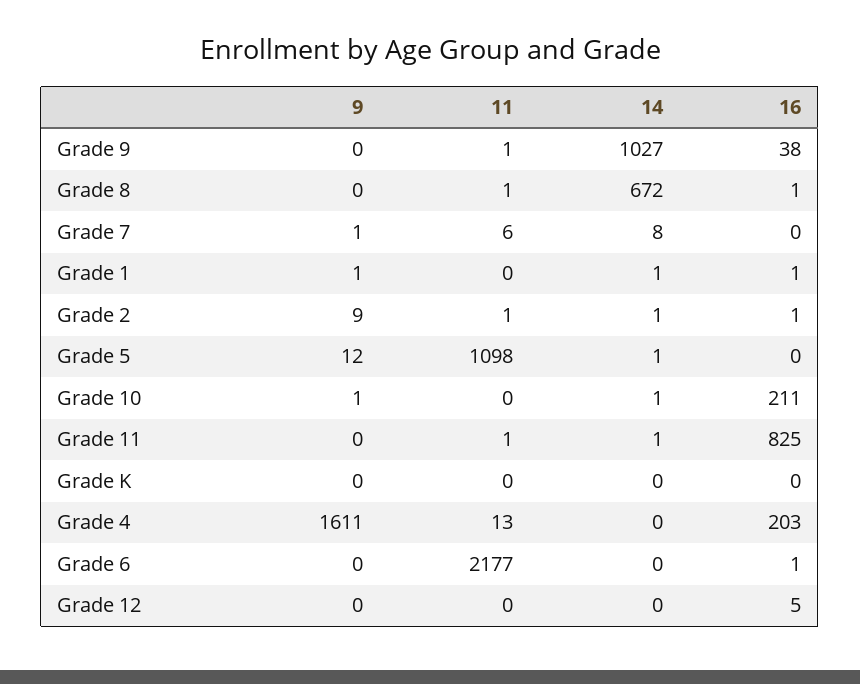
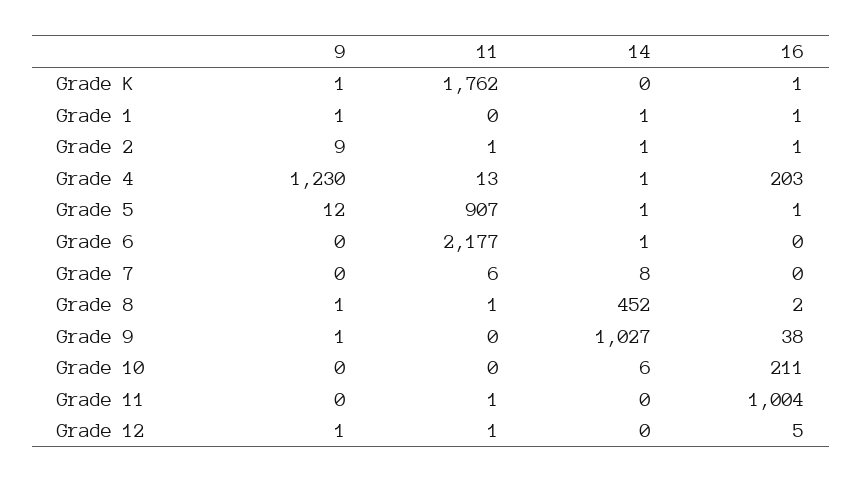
  {
    "9": {
-     "Grade 9": 0,
+     "Grade 9": 1,
-     "Grade 8": 0,
+     "Grade 8": 1,
-     "Grade 7": 1,
+     "Grade 7": 0,
      "Grade 1": 1,
      "Grade 2": 9,
      "Grade 5": 12,
-     "Grade 10": 1,
+     "Grade 10": 0,
      "Grade 11": 0,
-     "Grade K": 0,
+     "Grade K": 1,
-     "Grade 4": 1611,
+     "Grade 4": 1230,
      "Grade 6": 0,
-     "Grade 12": 0
+     "Grade 12": 1
    },
    "11": {
-     "Grade 9": 1,
+     "Grade 9": 0,
      "Grade 8": 1,
      "Grade 7": 6,
      "Grade 1": 0,
      "Grade 2": 1,
-     "Grade 5": 1098,
+     "Grade 5": 907,
      "Grade 10": 0,
      "Grade 11": 1,
-     "Grade K": 0,
+     "Grade K": 1762,
      "Grade 4": 13,
      "Grade 6": 2177,
-     "Grade 12": 0
+     "Grade 12": 1
    },
    "14": {
      "Grade 9": 1027,
-     "Grade 8": 672,
+     "Grade 8": 452,
      "Grade 7": 8,
      "Grade 1": 1,
      "Grade 2": 1,
      "Grade 5": 1,
-     "Grade 10": 1,
+     "Grade 10": 6,
-     "Grade 11": 1,
+     "Grade 11": 0,
      "Grade K": 0,
-     "Grade 4": 0,
+     "Grade 4": 1,
-     "Grade 6": 0,
+     "Grade 6": 1,
      "Grade 12": 0
    },
    "16": {
      "Grade 9": 38,
-     "Grade 8": 1,
+     "Grade 8": 2,
      "Grade 7": 0,
      "Grade 1": 1,
      "Grade 2": 1,
-     "Grade 5": 0,
+     "Grade 5": 1,
      "Grade 10": 211,
-     "Grade 11": 825,
+     "Grade 11": 1004,
-     "Grade K": 0,
+     "Grade K": 1,
      "Grade 4": 203,
-     "Grade 6": 1,
+     "Grade 6": 0,
      "Grade 12": 5
    }
  }

